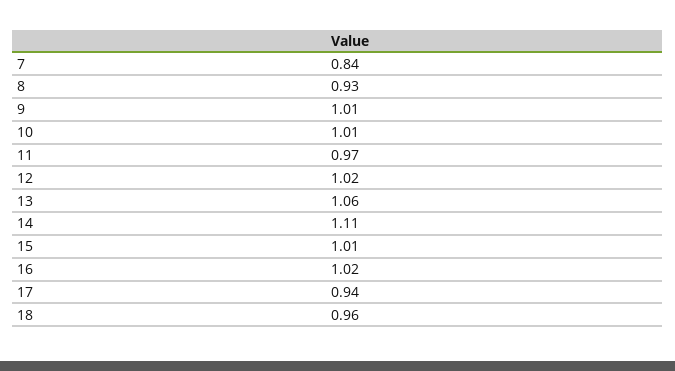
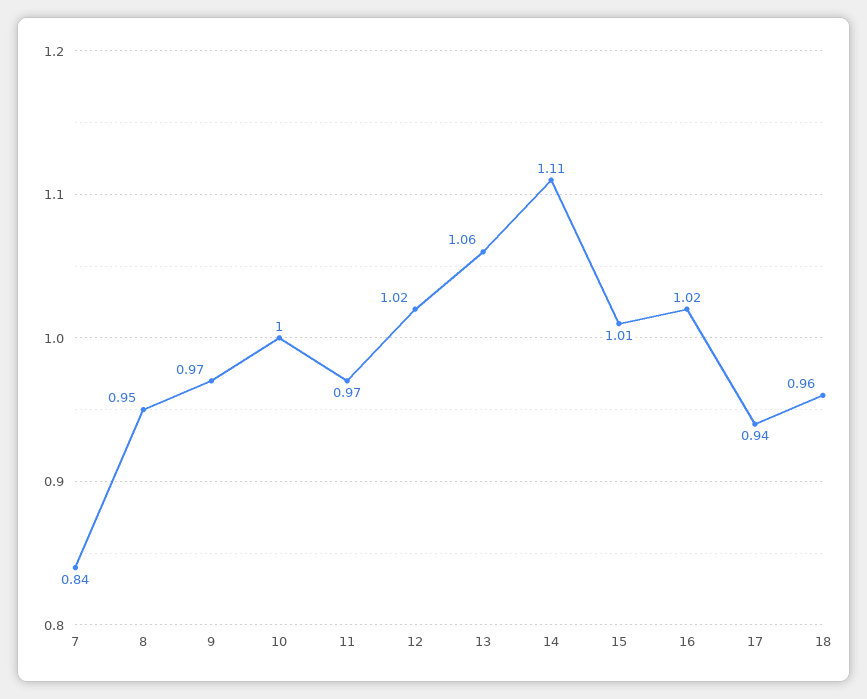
  {
    "7": 0.84,
-   "8": 0.93,
+   "8": 0.95,
-   "9": 1.01,
+   "9": 0.97,
-   "10": 1.01,
+   "10": 1,
    "11": 0.97,
    "12": 1.02,
    "13": 1.06,
    "14": 1.11,
    "15": 1.01,
    "16": 1.02,
    "17": 0.94,
    "18": 0.96
  }

